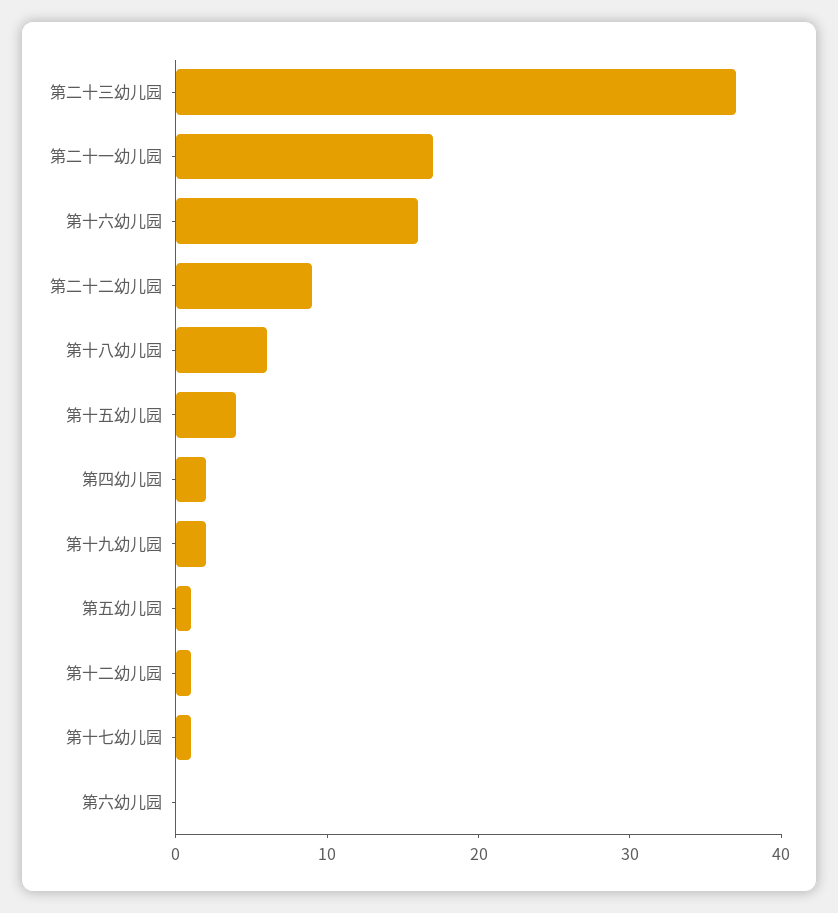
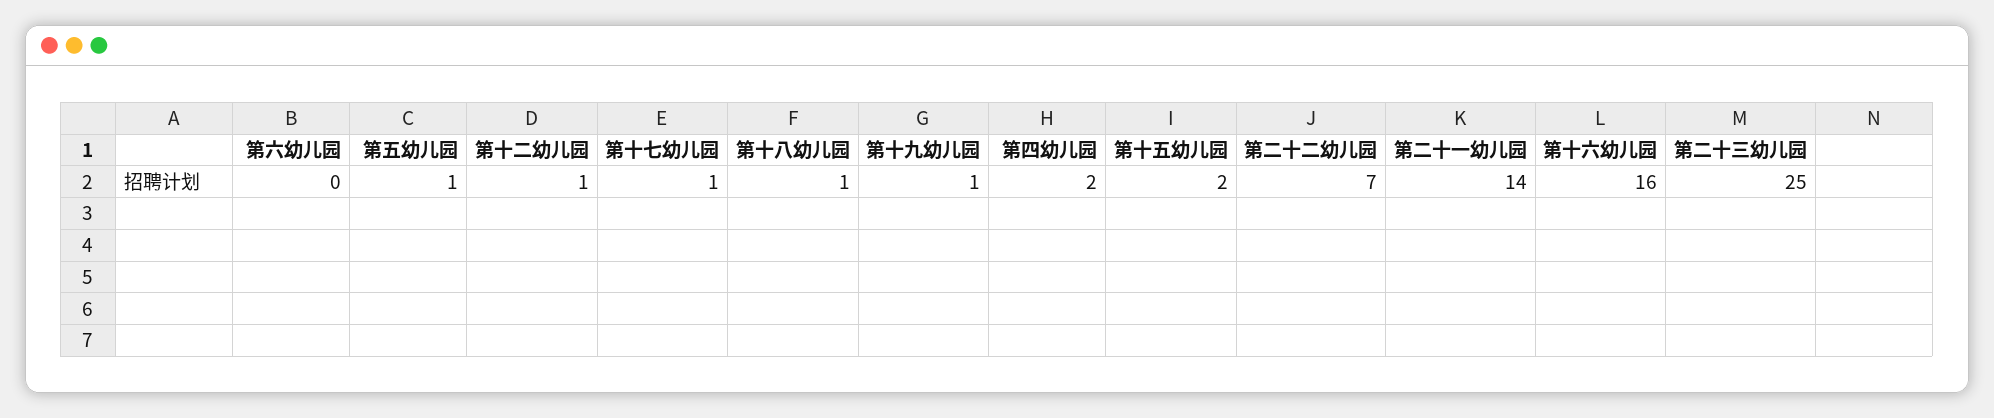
  {
-   "第二十三幼儿园": 37,
+   "第二十三幼儿园": 25,
-   "第二十一幼儿园": 17,
+   "第二十一幼儿园": 14,
    "第十六幼儿园": 16,
-   "第二十二幼儿园": 9,
+   "第二十二幼儿园": 7,
-   "第十八幼儿园": 6,
+   "第十八幼儿园": 1,
-   "第十五幼儿园": 4,
+   "第十五幼儿园": 2,
    "第四幼儿园": 2,
-   "第十九幼儿园": 2,
+   "第十九幼儿园": 1,
    "第五幼儿园": 1,
    "第十二幼儿园": 1,
    "第十七幼儿园": 1,
    "第六幼儿园": 0
  }

